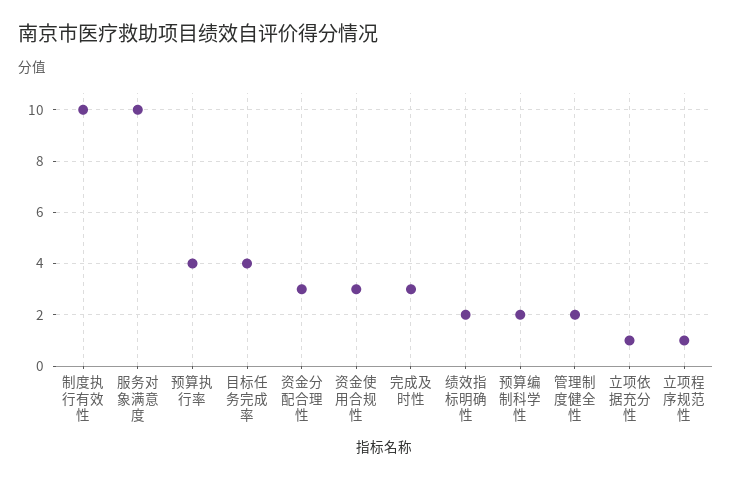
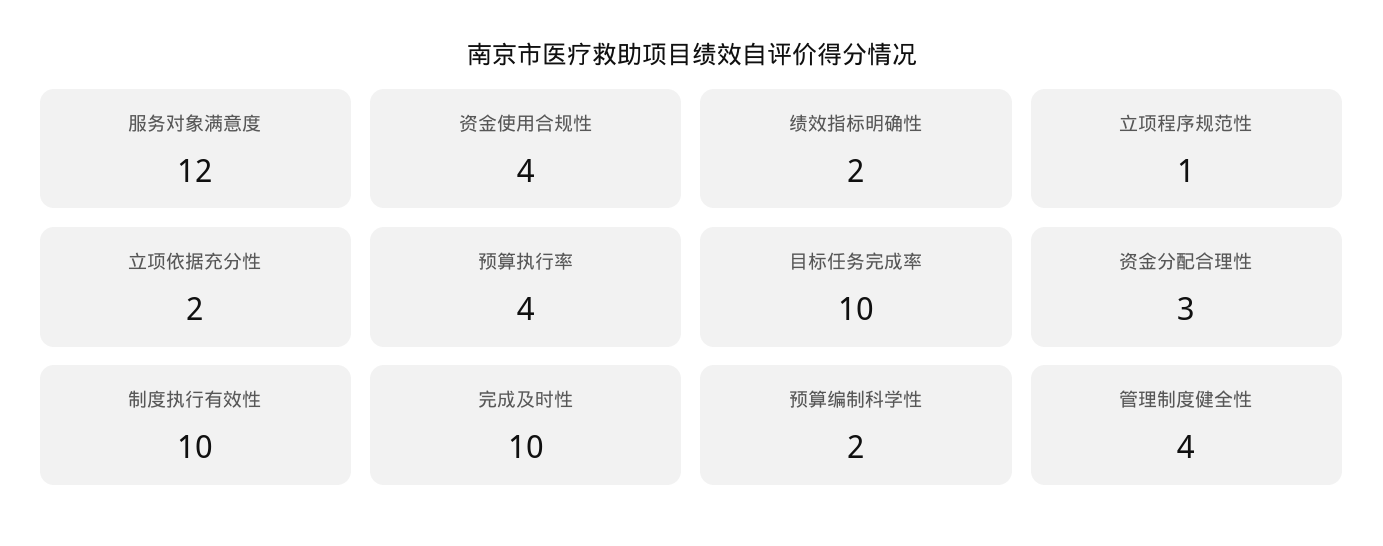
  {
    "制度执行有效性": 10,
-   "服务对象满意度": 10,
+   "服务对象满意度": 12,
    "预算执行率": 4,
-   "目标任务完成率": 4,
+   "目标任务完成率": 10,
    "资金分配合理性": 3,
-   "资金使用合规性": 3,
+   "资金使用合规性": 4,
-   "完成及时性": 3,
+   "完成及时性": 10,
    "绩效指标明确性": 2,
    "预算编制科学性": 2,
-   "管理制度健全性": 2,
+   "管理制度健全性": 4,
-   "立项依据充分性": 1,
+   "立项依据充分性": 2,
    "立项程序规范性": 1
  }

